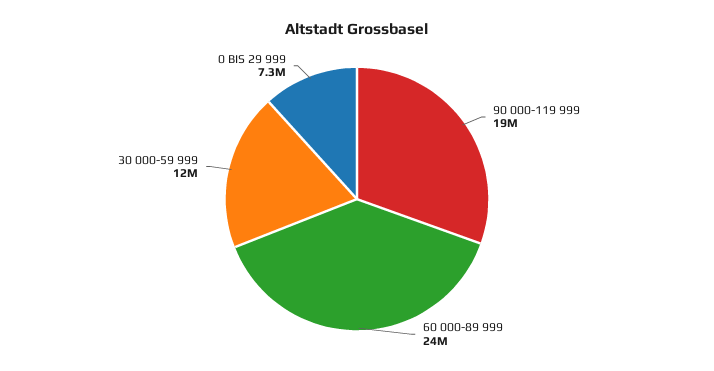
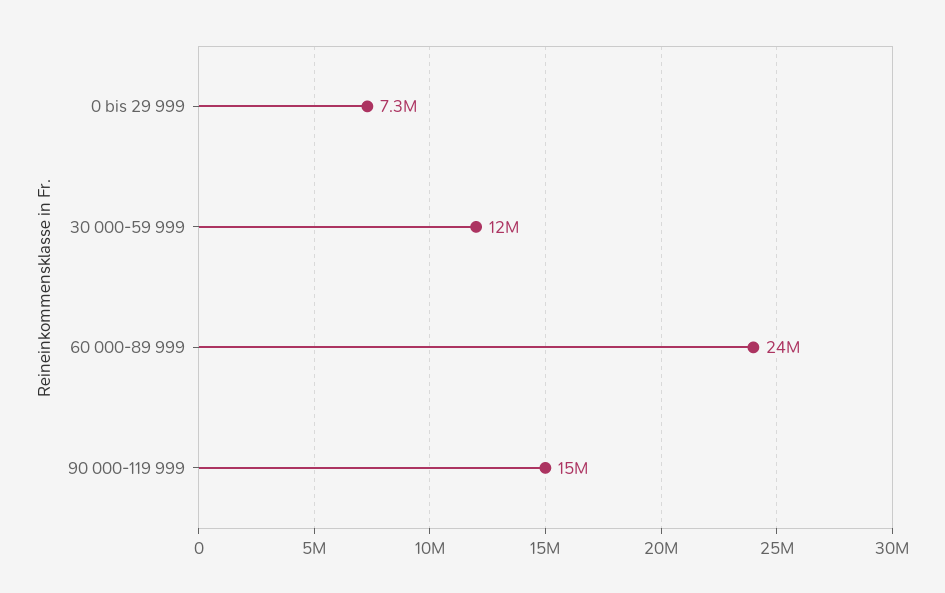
  {
-   "90 000-119 999": 19000000,
+   "90 000-119 999": 15000000,
    "60 000-89 999": 24000000,
    "30 000-59 999": 12000000,
    "0 BIS 29 999": 7300000
  }

